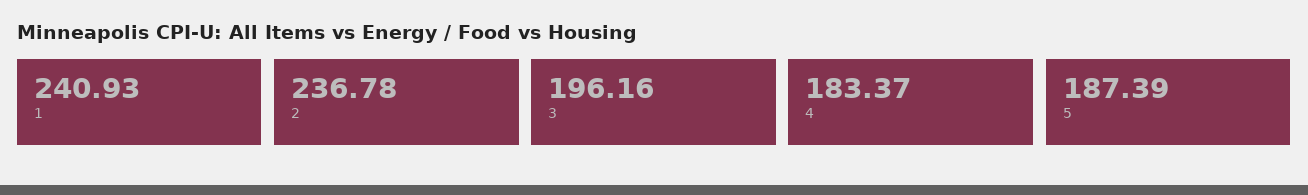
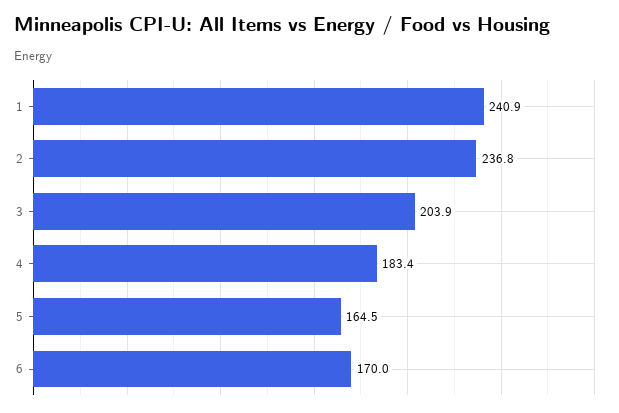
  {
    "1": 240.93,
    "2": 236.78,
-   "3": 196.16,
+   "3": 203.9,
    "4": 183.37,
-   "5": 187.39
+   "5": 164.5,
+   "6": 170
  }

